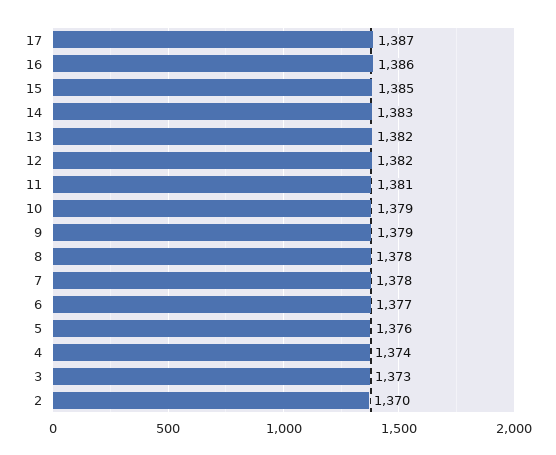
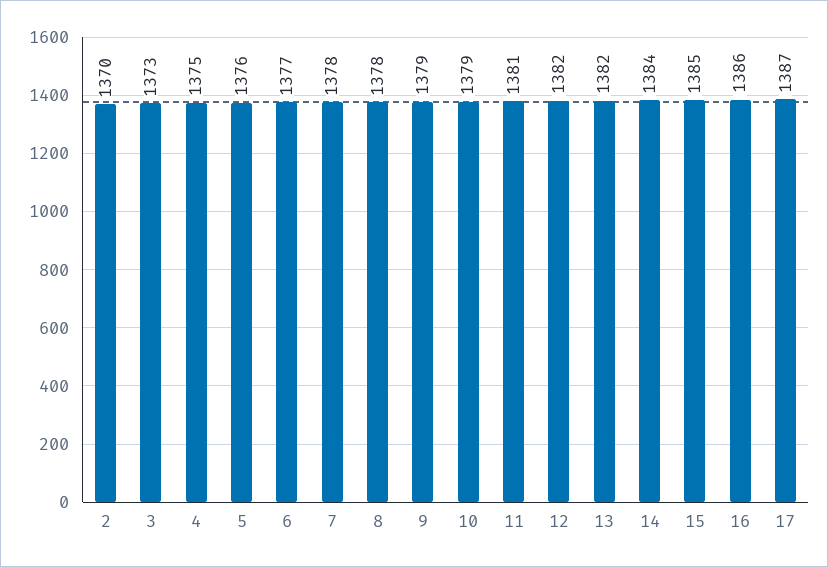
  {
    "17": 1387,
    "16": 1386,
    "15": 1385,
-   "14": 1383,
+   "14": 1384,
    "13": 1382,
    "12": 1382,
    "11": 1381,
    "10": 1379,
    "9": 1379,
    "8": 1378,
    "7": 1378,
    "6": 1377,
    "5": 1376,
-   "4": 1374,
+   "4": 1375,
    "3": 1373,
    "2": 1370
  }

